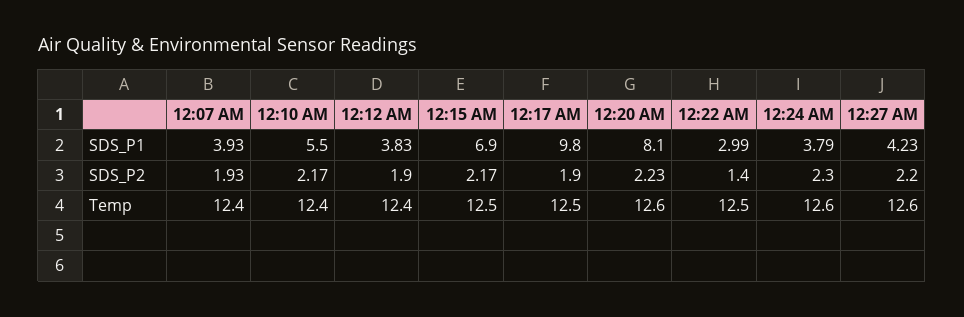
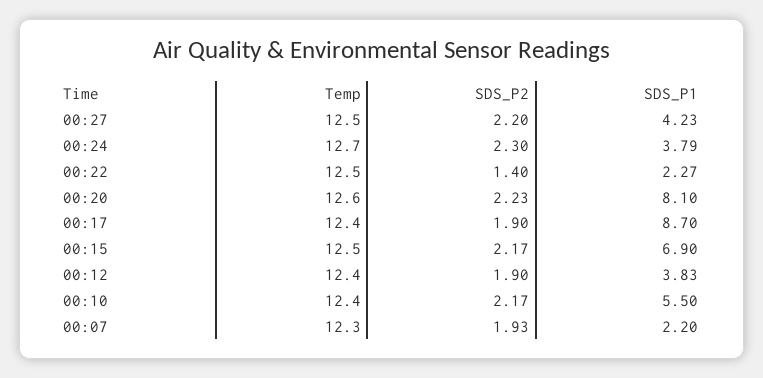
  {
    "12:07 AM": {
-     "SDS_P1": 3.93,
+     "SDS_P1": 2.2,
      "SDS_P2": 1.93,
-     "Temp": 12.4
+     "Temp": 12.3
    },
    "12:10 AM": {
      "SDS_P1": 5.5,
      "SDS_P2": 2.17,
      "Temp": 12.4
    },
    "12:12 AM": {
      "SDS_P1": 3.83,
      "SDS_P2": 1.9,
      "Temp": 12.4
    },
    "12:15 AM": {
      "SDS_P1": 6.9,
      "SDS_P2": 2.17,
      "Temp": 12.5
    },
    "12:17 AM": {
-     "SDS_P1": 9.8,
+     "SDS_P1": 8.7,
      "SDS_P2": 1.9,
-     "Temp": 12.5
+     "Temp": 12.4
    },
    "12:20 AM": {
      "SDS_P1": 8.1,
      "SDS_P2": 2.23,
      "Temp": 12.6
    },
    "12:22 AM": {
-     "SDS_P1": 2.99,
+     "SDS_P1": 2.27,
      "SDS_P2": 1.4,
      "Temp": 12.5
    },
    "12:24 AM": {
      "SDS_P1": 3.79,
      "SDS_P2": 2.3,
-     "Temp": 12.6
+     "Temp": 12.7
    },
    "12:27 AM": {
      "SDS_P1": 4.23,
      "SDS_P2": 2.2,
-     "Temp": 12.6
+     "Temp": 12.5
    }
  }

